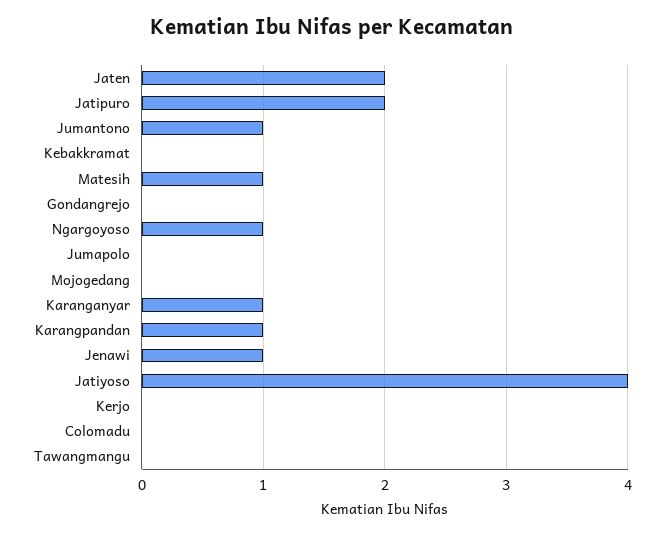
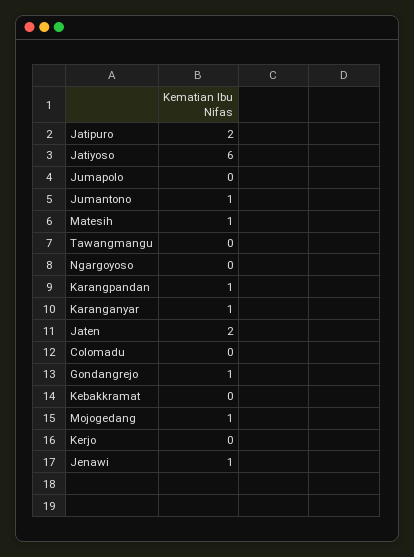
  {
    "Jaten": 2,
    "Jatipuro": 2,
    "Jumantono": 1,
    "Kebakkramat": 0,
    "Matesih": 1,
-   "Gondangrejo": 0,
+   "Gondangrejo": 1,
-   "Ngargoyoso": 1,
+   "Ngargoyoso": 0,
    "Jumapolo": 0,
-   "Mojogedang": 0,
+   "Mojogedang": 1,
    "Karanganyar": 1,
    "Karangpandan": 1,
    "Jenawi": 1,
-   "Jatiyoso": 4,
+   "Jatiyoso": 6,
    "Kerjo": 0,
    "Colomadu": 0,
    "Tawangmangu": 0
  }

